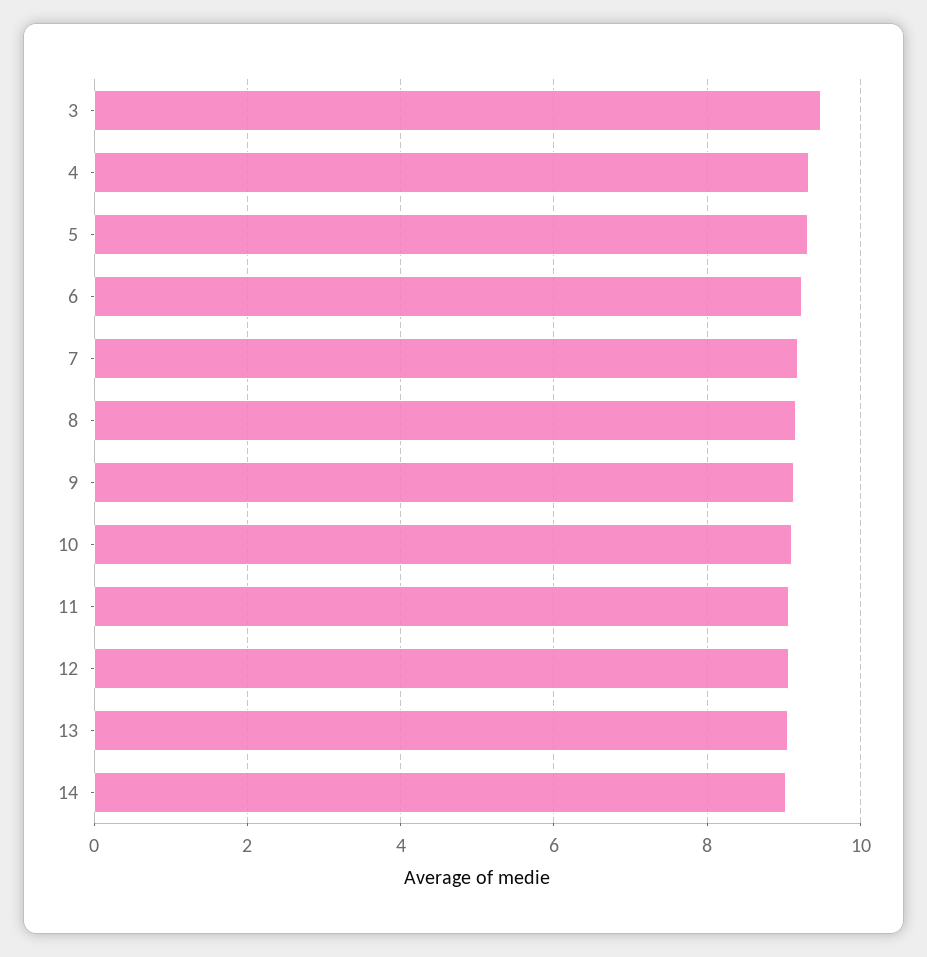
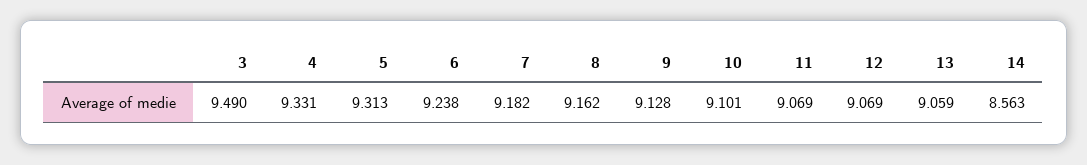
  {
    "3": 9.49,
    "4": 9.331,
    "5": 9.313,
    "6": 9.238,
    "7": 9.182,
    "8": 9.162,
    "9": 9.128,
    "10": 9.101,
    "11": 9.069,
    "12": 9.069,
    "13": 9.059,
-   "14": 9
+   "14": 8.563
  }

